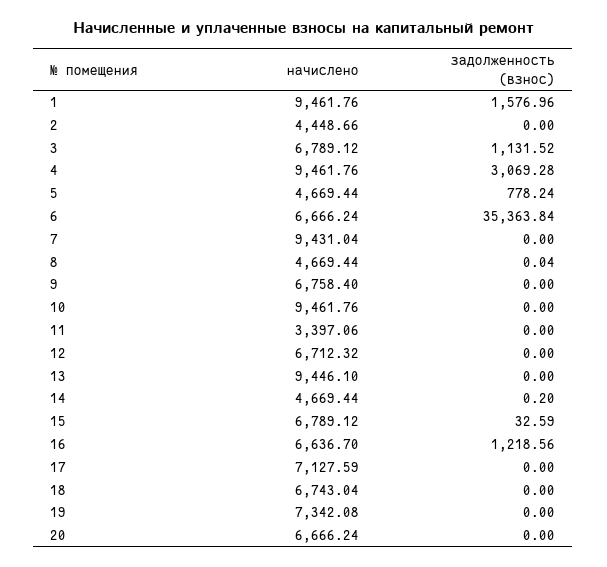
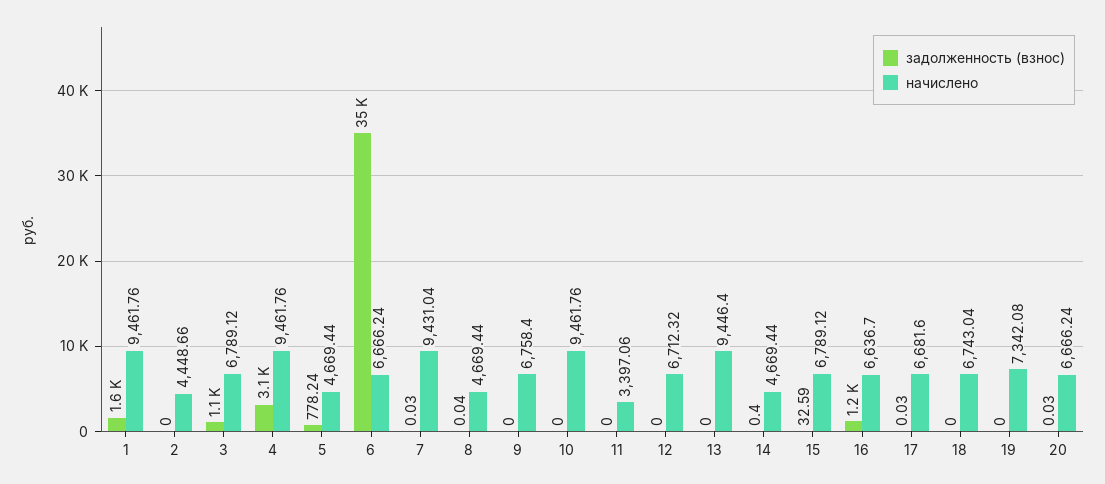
  {
    "начислено": {
      "1": 9461.76,
      "2": 4448.66,
      "3": 6789.12,
      "4": 9461.76,
      "5": 4669.44,
      "6": 6666.24,
      "7": 9431.04,
      "8": 4669.44,
      "9": 6758.4,
      "10": 9461.76,
      "11": 3397.06,
      "12": 6712.32,
-     "13": 9446.1,
+     "13": 9446.4,
      "14": 4669.44,
      "15": 6789.12,
      "16": 6636.7,
-     "17": 7127.59,
+     "17": 6681.6,
      "18": 6743.04,
      "19": 7342.08,
      "20": 6666.24
    },
    "задолженность (взнос)": {
      "1": 1576.96,
      "2": 0,
      "3": 1131.52,
      "4": 3069.28,
      "5": 778.24,
      "6": 35363.84,
-     "7": 0,
+     "7": 0.03,
      "8": 0.04,
      "9": 0,
      "10": 0,
      "11": 0,
      "12": 0,
      "13": 0,
-     "14": 0.2,
+     "14": 0.4,
      "15": 32.59,
      "16": 1218.56,
-     "17": 0,
+     "17": 0.03,
      "18": 0,
      "19": 0,
-     "20": 0
+     "20": 0.03
    }
  }

